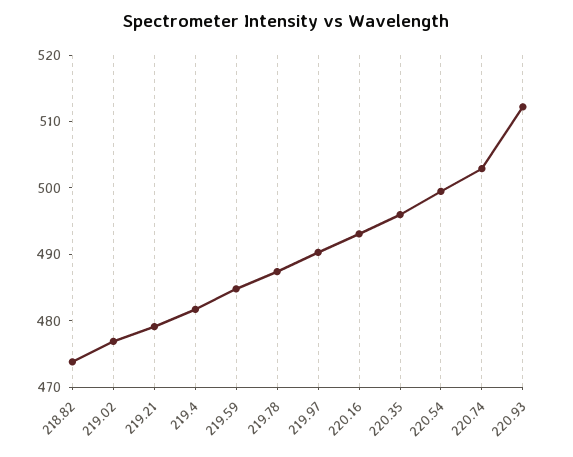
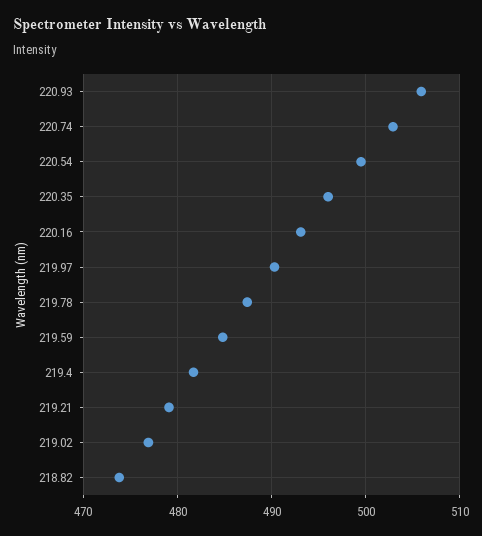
  {
    "218.82": 474,
    "219.02": 477,
    "219.21": 479,
    "219.4": 482,
    "219.59": 485,
    "219.78": 487,
    "219.97": 490,
    "220.16": 493,
    "220.35": 496,
    "220.54": 500,
    "220.74": 503,
-   "220.93": 512
+   "220.93": 506
  }

